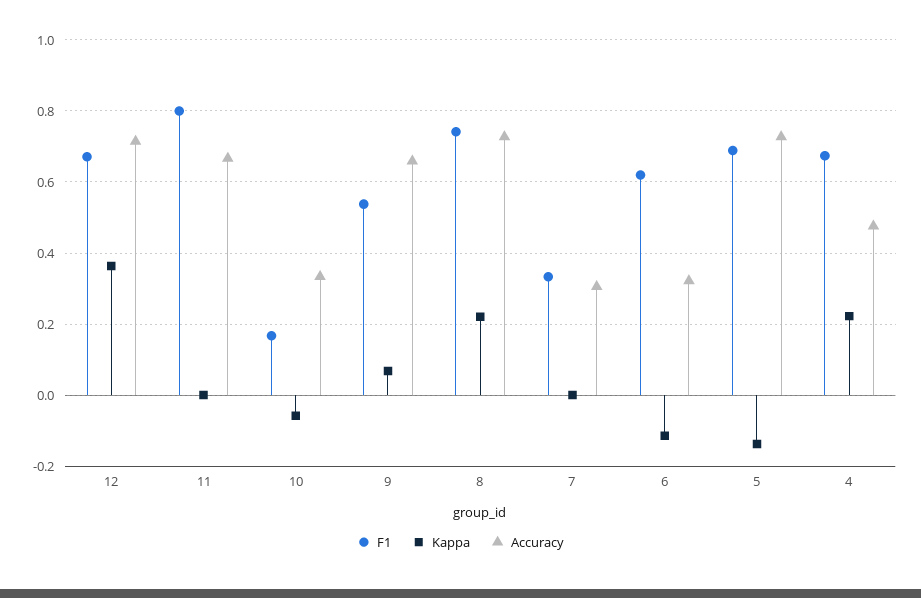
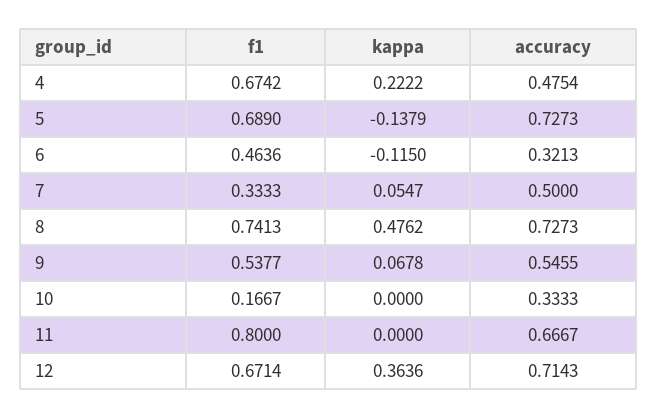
  {
    "F1": {
      "12": 0.6714,
      "11": 0.8,
      "10": 0.1667,
      "9": 0.5377,
      "8": 0.7413,
      "7": 0.3333,
-     "6": 0.62,
+     "6": 0.4636,
      "5": 0.689,
      "4": 0.6742
    },
    "Kappa": {
      "12": 0.3636,
      "11": 0,
-     "10": -0.06,
+     "10": 0,
      "9": 0.0678,
-     "8": 0.22,
+     "8": 0.4762,
-     "7": 0,
+     "7": 0.0547,
      "6": -0.115,
      "5": -0.1379,
      "4": 0.2222
    },
    "Accuracy": {
      "12": 0.7143,
      "11": 0.6667,
      "10": 0.3333,
-     "9": 0.66,
+     "9": 0.5455,
      "8": 0.7273,
-     "7": 0.3,
+     "7": 0.5,
      "6": 0.3213,
      "5": 0.7273,
      "4": 0.4754
    }
  }

